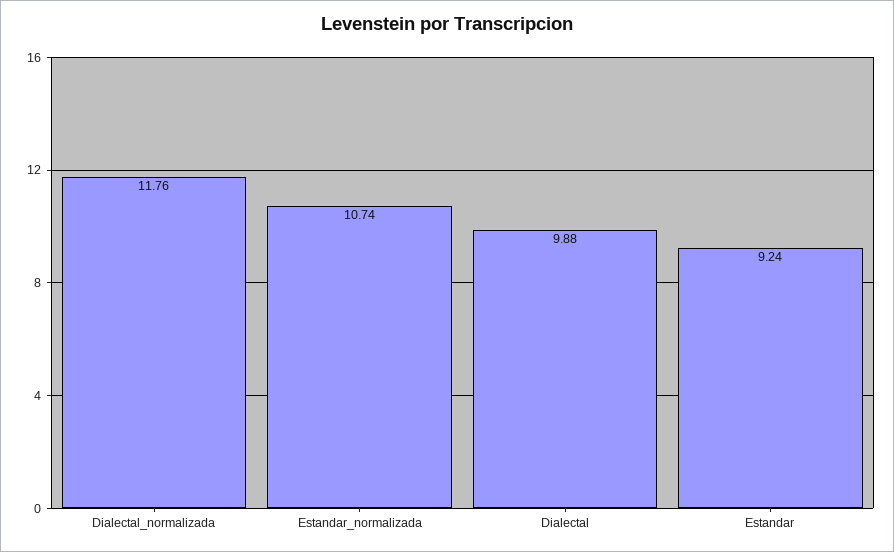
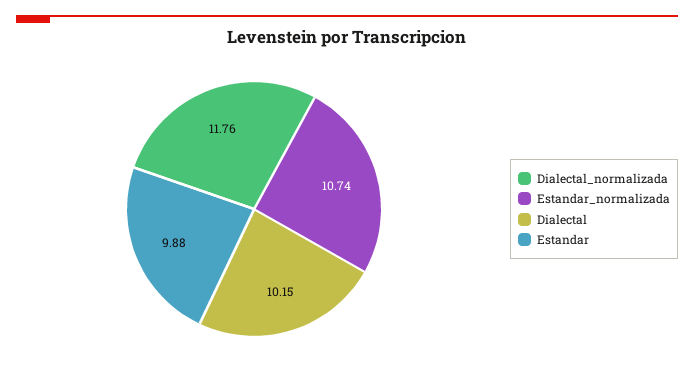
  {
    "Dialectal_normalizada": 11.76,
    "Estandar_normalizada": 10.74,
-   "Dialectal": 9.88,
+   "Dialectal": 10.15,
-   "Estandar": 9.24
+   "Estandar": 9.88
  }

